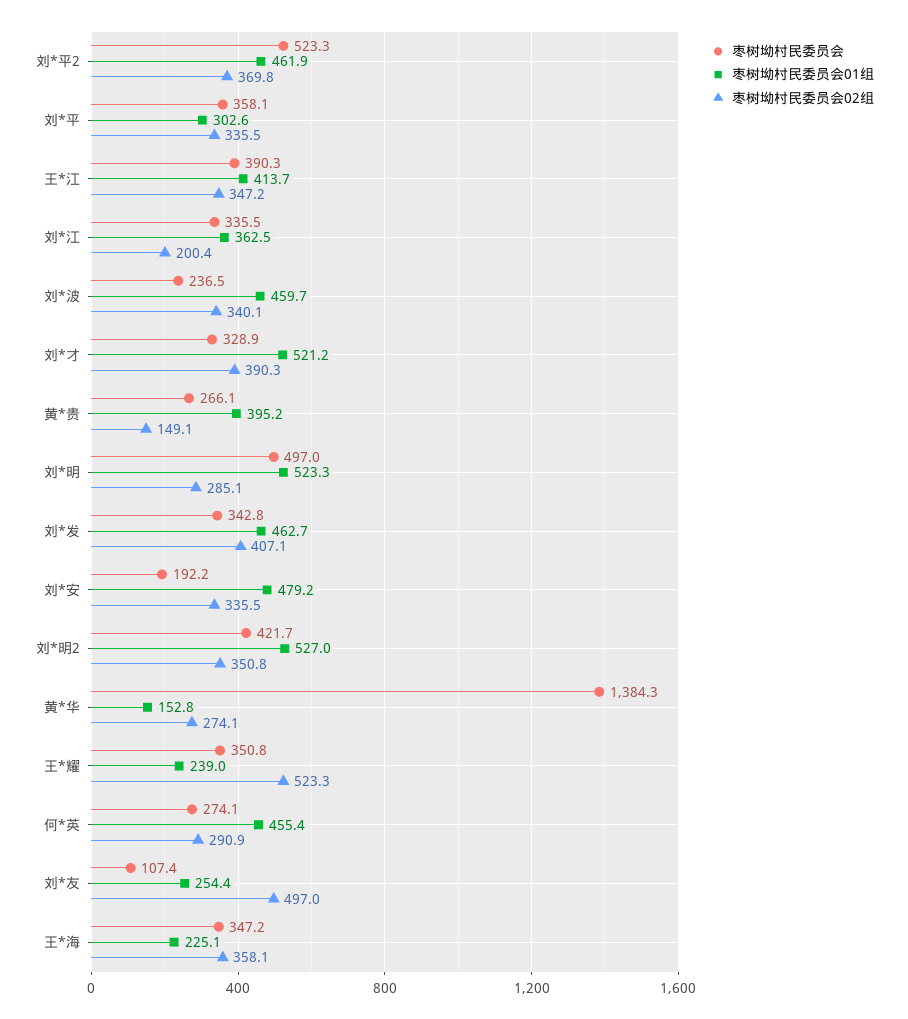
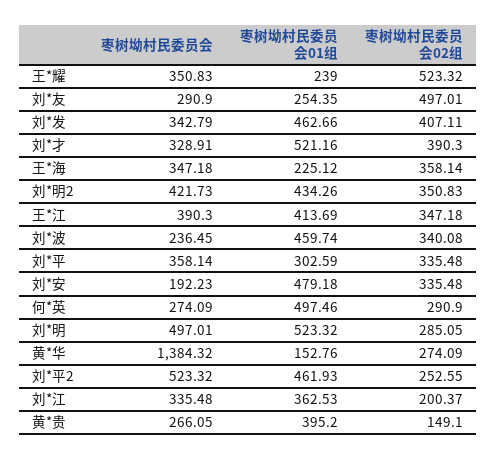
  {
    "枣树坳村民委员会": {
      "刘*平2": 523.32,
      "刘*平": 358.14,
      "王*江": 390.3,
      "刘*江": 335.48,
      "刘*波": 236.45,
      "刘*才": 328.91,
      "黄*贵": 266.05,
      "刘*明": 497.01,
      "刘*发": 342.79,
      "刘*安": 192.23,
      "刘*明2": 421.73,
      "黄*华": 1384.32,
      "王*耀": 350.83,
      "何*英": 274.09,
-     "刘*友": 107.4,
+     "刘*友": 290.9,
      "王*海": 347.18
    },
    "枣树坳村民委员会01组": {
      "刘*平2": 461.93,
      "刘*平": 302.59,
      "王*江": 413.69,
      "刘*江": 362.53,
      "刘*波": 459.74,
      "刘*才": 521.16,
      "黄*贵": 395.2,
      "刘*明": 523.32,
      "刘*发": 462.66,
      "刘*安": 479.18,
-     "刘*明2": 527,
+     "刘*明2": 434.26,
      "黄*华": 152.76,
      "王*耀": 239,
-     "何*英": 455.4,
+     "何*英": 497.46,
      "刘*友": 254.35,
      "王*海": 225.12
    },
    "枣树坳村民委员会02组": {
-     "刘*平2": 369.8,
+     "刘*平2": 252.55,
      "刘*平": 335.48,
      "王*江": 347.18,
      "刘*江": 200.37,
      "刘*波": 340.08,
      "刘*才": 390.3,
      "黄*贵": 149.1,
      "刘*明": 285.05,
      "刘*发": 407.11,
      "刘*安": 335.48,
      "刘*明2": 350.83,
      "黄*华": 274.09,
      "王*耀": 523.32,
      "何*英": 290.9,
      "刘*友": 497.01,
      "王*海": 358.14
    }
  }

